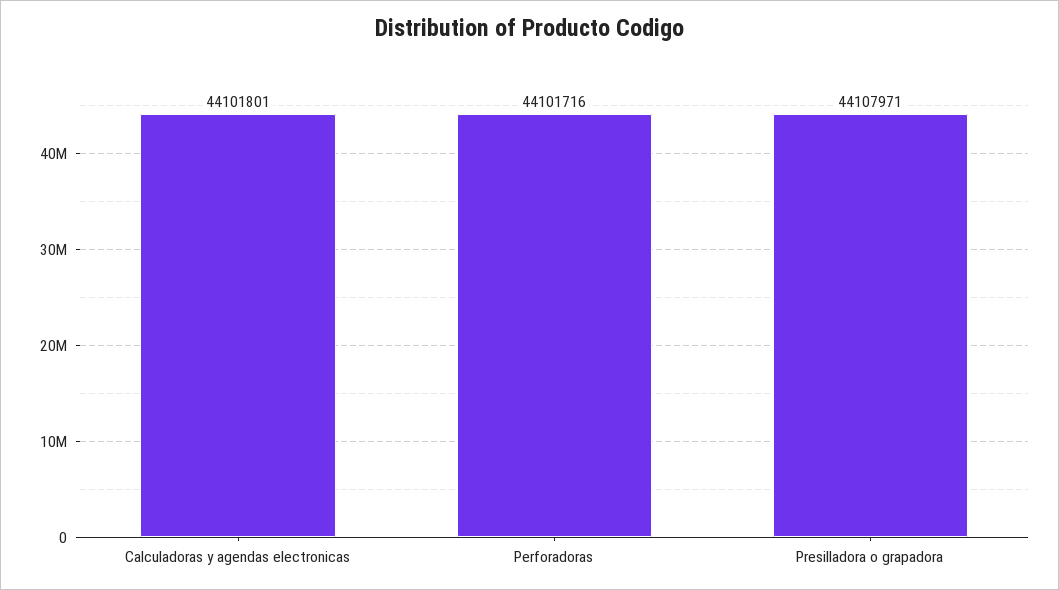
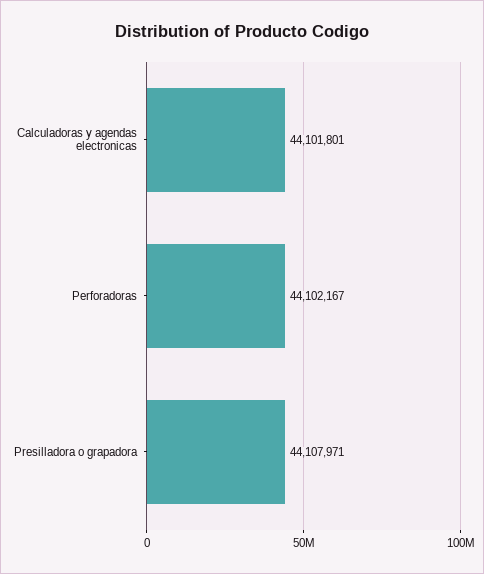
  {
    "Calculadoras y agendas electronicas": 44101801,
-   "Perforadoras": 44101716,
+   "Perforadoras": 44102167,
    "Presilladora o grapadora": 44107971
  }

